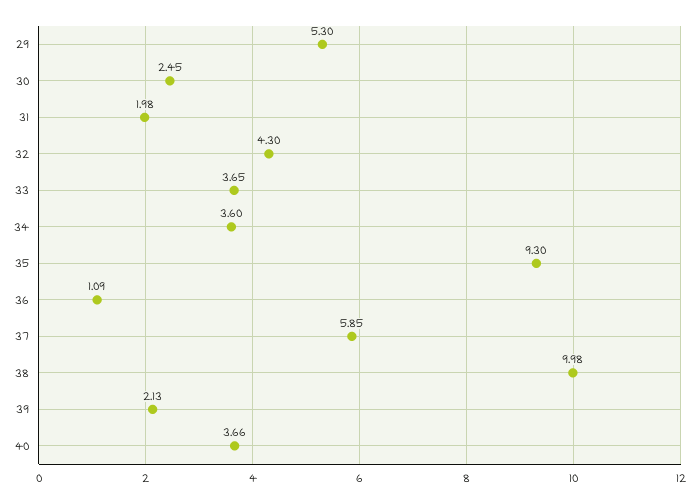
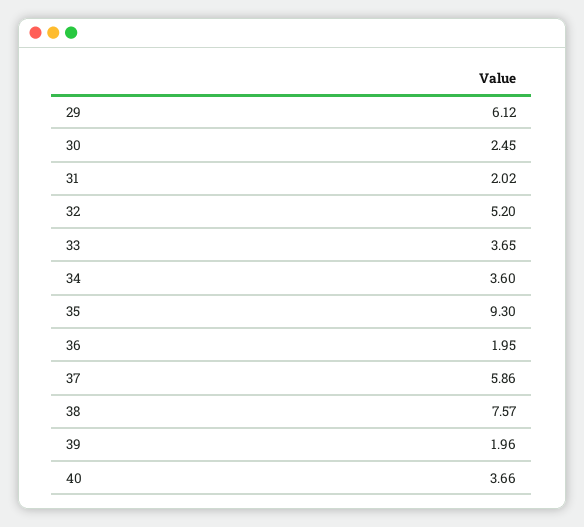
  {
-   "29": 5.3,
+   "29": 6.12,
    "30": 2.45,
-   "31": 1.98,
+   "31": 2.02,
-   "32": 4.3,
+   "32": 5.2,
    "33": 3.65,
    "34": 3.6,
    "35": 9.3,
-   "36": 1.09,
+   "36": 1.95,
-   "37": 5.85,
+   "37": 5.86,
-   "38": 9.98,
+   "38": 7.57,
-   "39": 2.13,
+   "39": 1.96,
    "40": 3.66
  }

